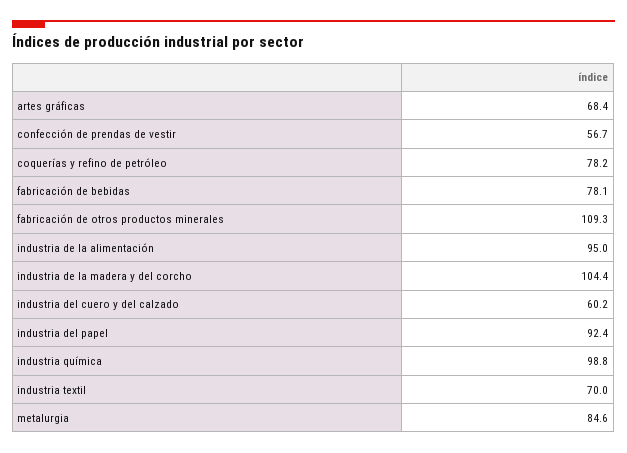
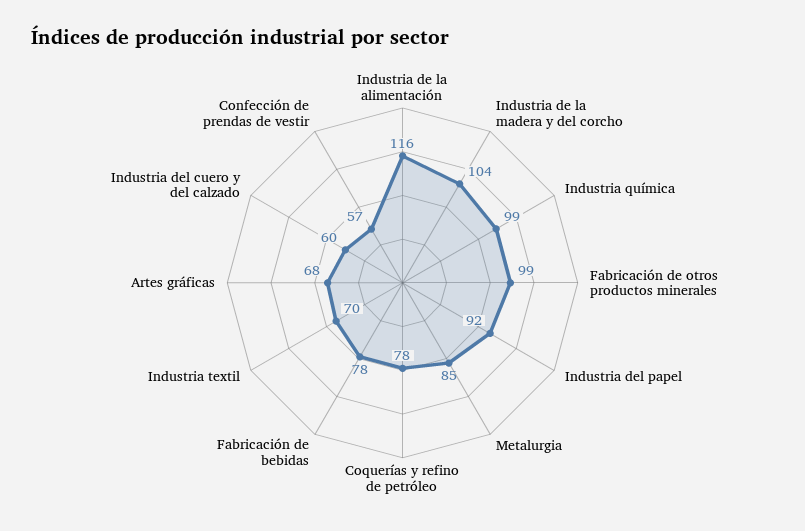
  {
    "artes gráficas": 68.4,
    "confección de prendas de vestir": 56.7,
    "coquerías y refino de petróleo": 78.2,
    "fabricación de bebidas": 78.1,
-   "fabricación de otros productos minerales": 109.3,
+   "fabricación de otros productos minerales": 99,
-   "industria de la alimentación": 95,
+   "industria de la alimentación": 116,
    "industria de la madera y del corcho": 104.4,
    "industria del cuero y del calzado": 60.2,
    "industria del papel": 92.4,
    "industria química": 98.8,
    "industria textil": 70,
    "metalurgia": 84.6
  }

